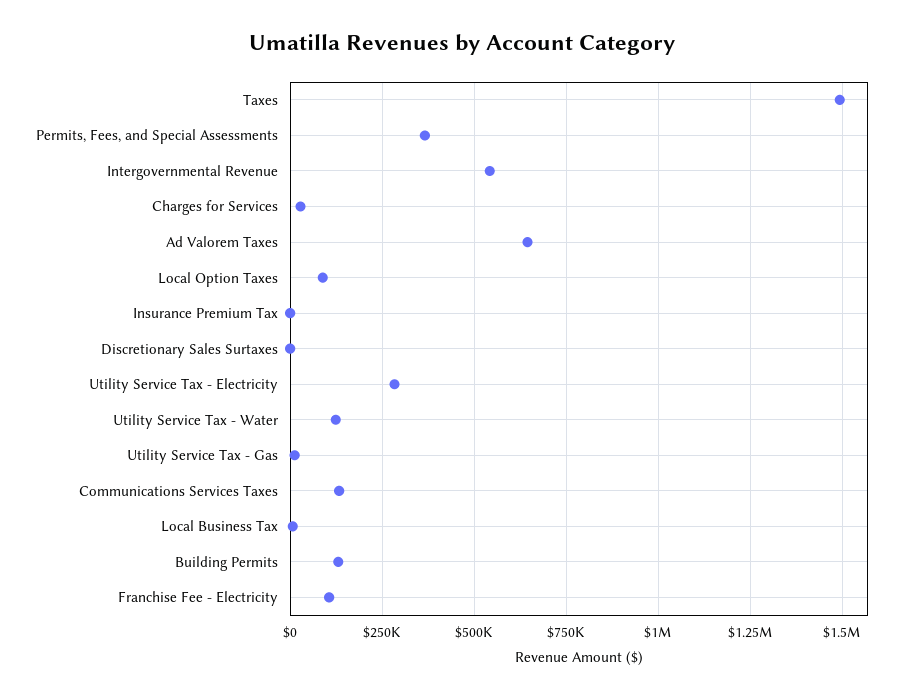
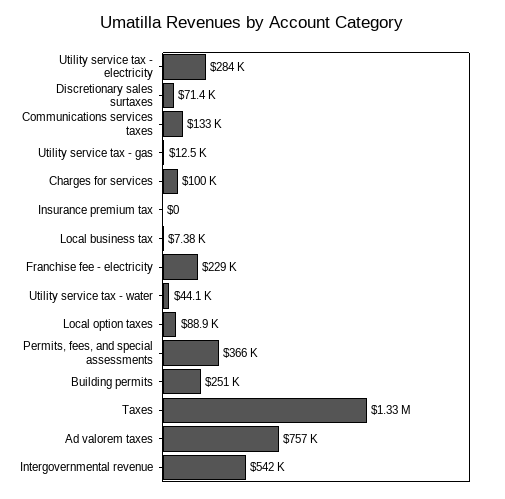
  {
-   "Taxes": 1500000,
+   "Taxes": 1330000,
    "Permits, Fees, and Special Assessments": 366000,
    "Intergovernmental Revenue": 542000,
-   "Charges for Services": 25000,
+   "Charges for Services": 100000,
-   "Ad Valorem Taxes": 650000,
+   "Ad Valorem Taxes": 757000,
    "Local Option Taxes": 88900,
    "Insurance Premium Tax": 0,
-   "Discretionary Sales Surtaxes": 0,
+   "Discretionary Sales Surtaxes": 71400,
    "Utility Service Tax - Electricity": 284000,
-   "Utility Service Tax - Water": 125000,
+   "Utility Service Tax - Water": 44100,
    "Utility Service Tax - Gas": 12500,
    "Communications Services Taxes": 133000,
    "Local Business Tax": 7380,
-   "Building Permits": 125000,
+   "Building Permits": 251000,
-   "Franchise Fee - Electricity": 100000
+   "Franchise Fee - Electricity": 229000
  }

